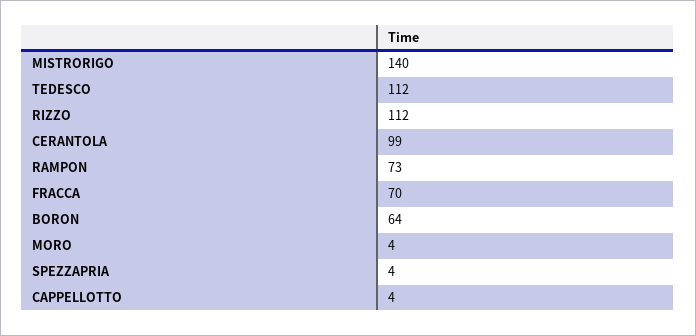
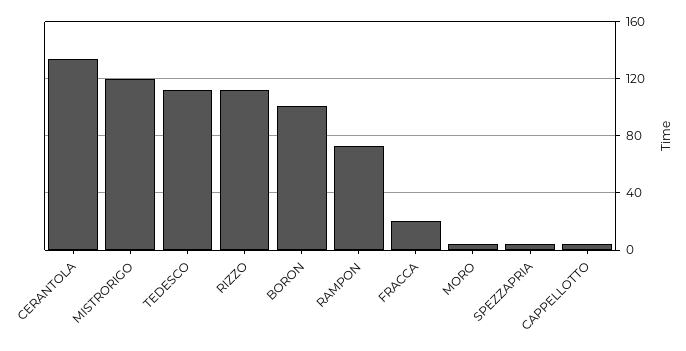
  {
-   "MISTRORIGO": 140,
+   "MISTRORIGO": 120,
    "TEDESCO": 112,
    "RIZZO": 112,
-   "CERANTOLA": 99,
+   "CERANTOLA": 135,
    "RAMPON": 73,
-   "FRACCA": 70,
+   "FRACCA": 20,
-   "BORON": 64,
+   "BORON": 100,
    "MORO": 4,
    "SPEZZAPRIA": 4,
    "CAPPELLOTTO": 4
  }

